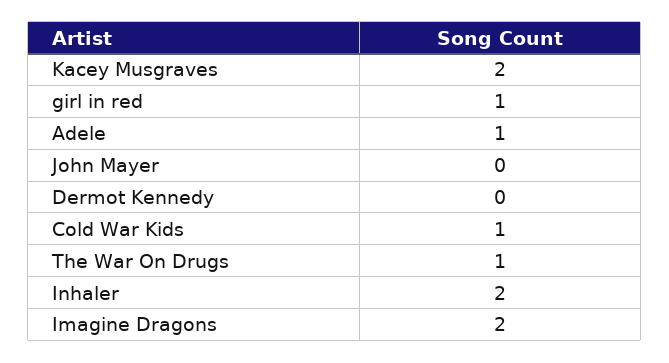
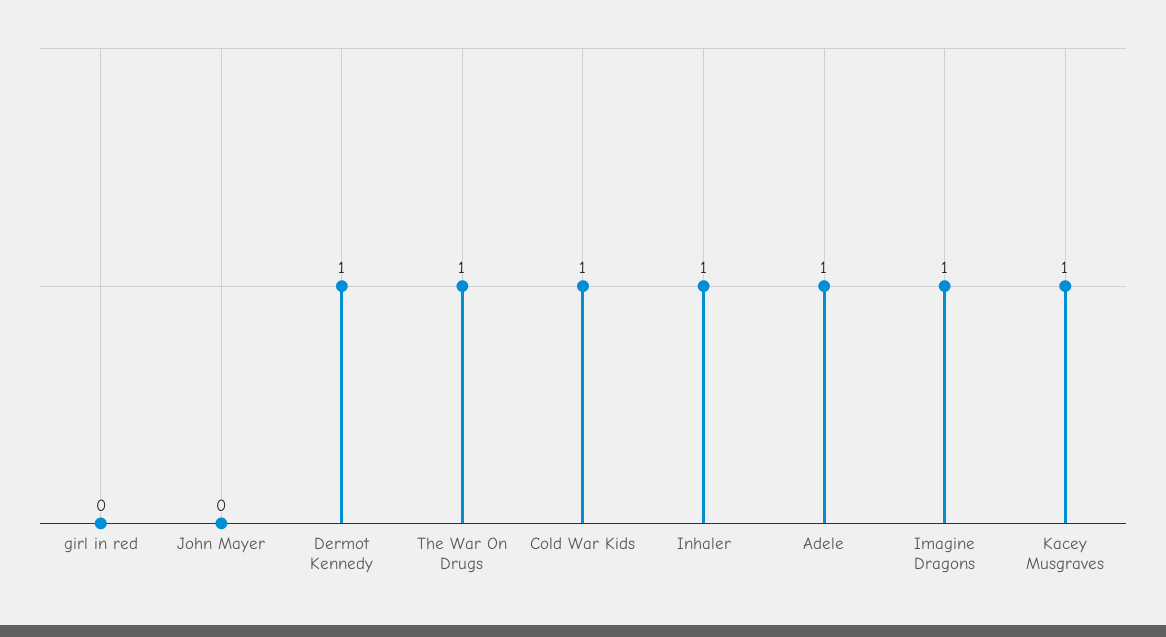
  {
-   "Kacey Musgraves": 2,
+   "Kacey Musgraves": 1,
-   "girl in red": 1,
+   "girl in red": 0,
    "Adele": 1,
    "John Mayer": 0,
-   "Dermot Kennedy": 0,
+   "Dermot Kennedy": 1,
    "Cold War Kids": 1,
    "The War On Drugs": 1,
-   "Inhaler": 2,
+   "Inhaler": 1,
-   "Imagine Dragons": 2
+   "Imagine Dragons": 1
  }

